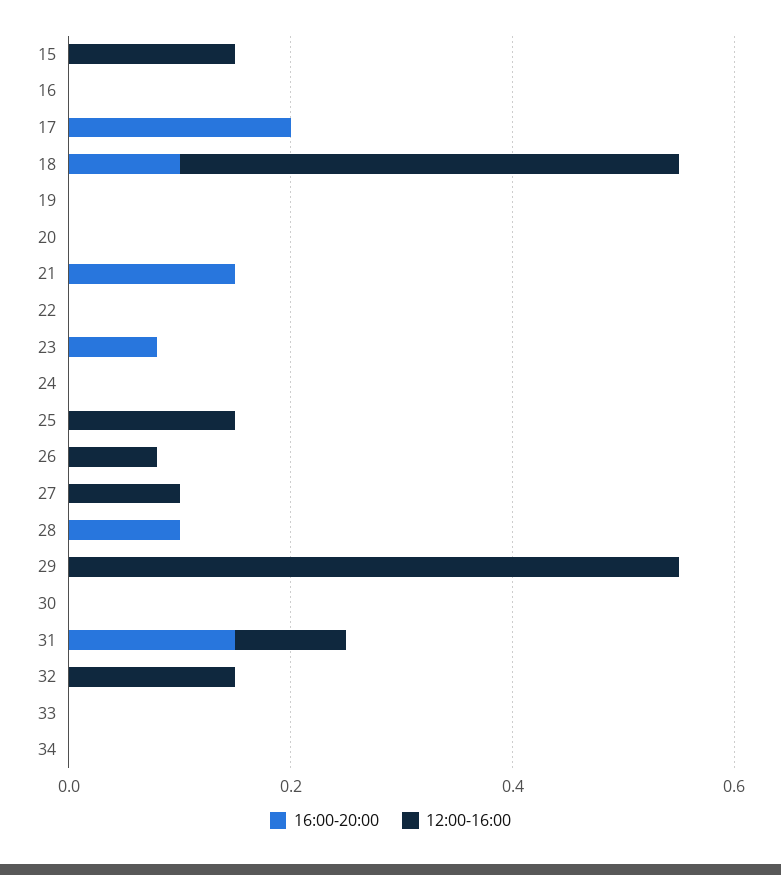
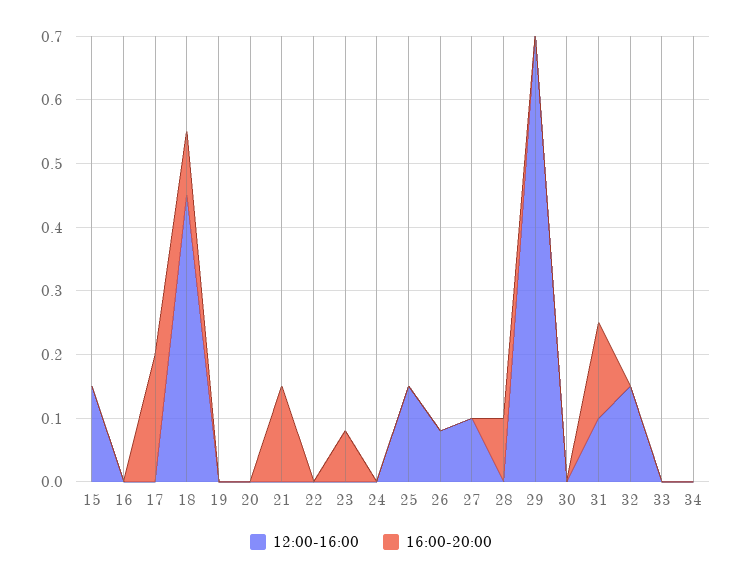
  {
    "16:00-20:00": {
      "15": 0,
      "16": 0,
      "17": 0.2,
      "18": 0.1,
      "19": 0,
      "20": 0,
      "21": 0.15,
      "22": 0,
      "23": 0.1,
      "24": 0,
      "25": 0,
      "26": 0,
      "27": 0,
      "28": 0.1,
      "29": 0,
      "30": 0,
      "31": 0.15,
      "32": 0,
      "33": 0,
      "34": 0
    },
    "12:00-16:00": {
      "15": 0.15,
      "16": 0,
      "17": 0,
      "18": 0.45,
      "19": 0,
      "20": 0,
      "21": 0,
      "22": 0,
      "23": 0,
      "24": 0,
      "25": 0.15,
      "26": 0.1,
      "27": 0.1,
      "28": 0,
-     "29": 0.55,
+     "29": 0.7,
      "30": 0,
      "31": 0.1,
      "32": 0.15,
      "33": 0,
      "34": 0
    }
  }

